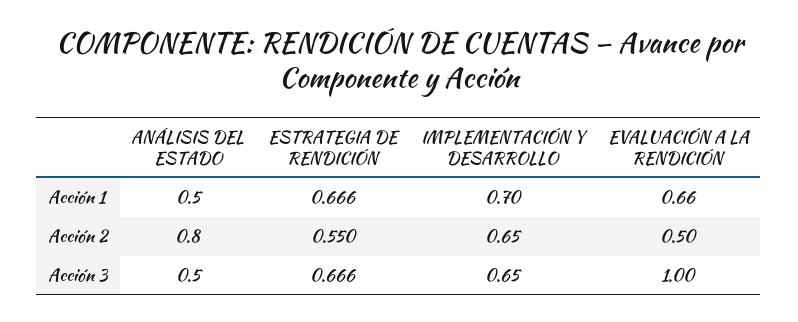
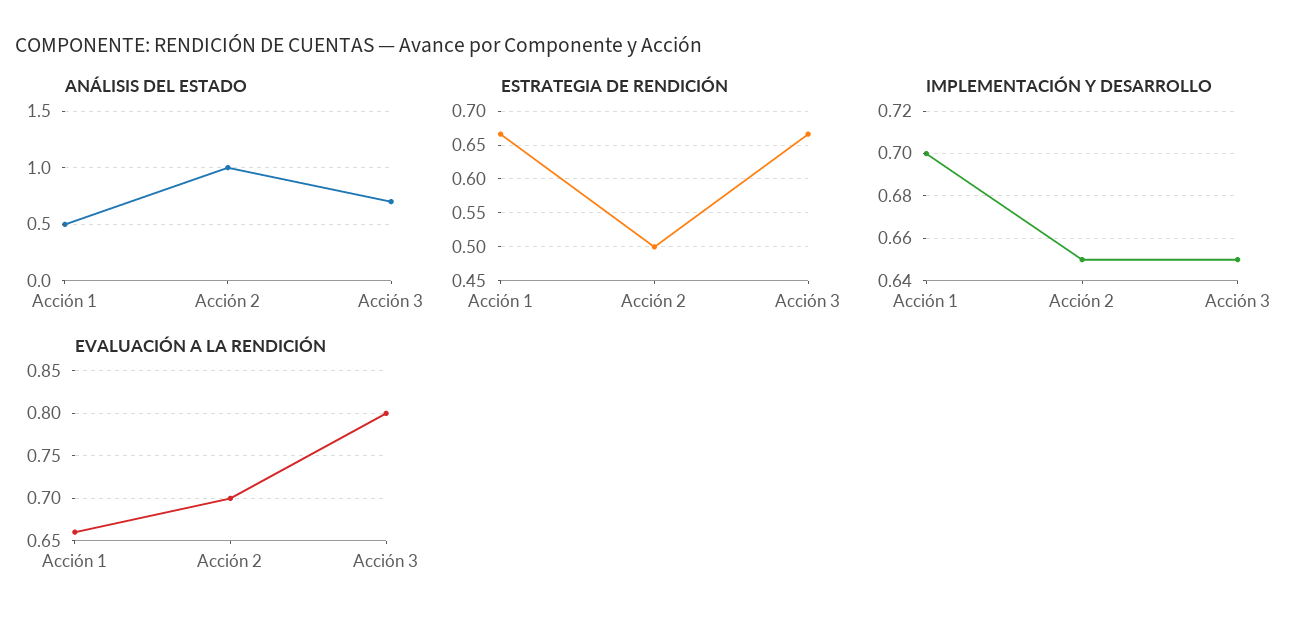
  {
    "ANÁLISIS DEL ESTADO": {
      "Acción 1": 0.5,
-     "Acción 2": 0.8,
+     "Acción 2": 1,
-     "Acción 3": 0.5
+     "Acción 3": 0.7
    },
    "ESTRATEGIA DE RENDICIÓN": {
      "Acción 1": 0.666,
-     "Acción 2": 0.55,
+     "Acción 2": 0.5,
      "Acción 3": 0.666
    },
    "IMPLEMENTACIÓN Y DESARROLLO": {
      "Acción 1": 0.7,
      "Acción 2": 0.65,
      "Acción 3": 0.65
    },
    "EVALUACIÓN A LA RENDICIÓN": {
      "Acción 1": 0.66,
-     "Acción 2": 0.5,
+     "Acción 2": 0.7,
-     "Acción 3": 1
+     "Acción 3": 0.8
    }
  }

